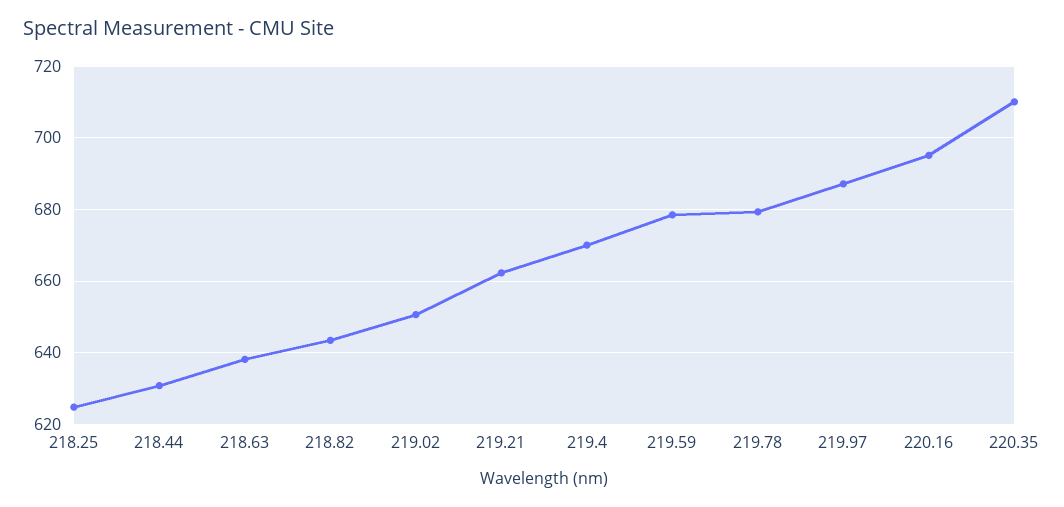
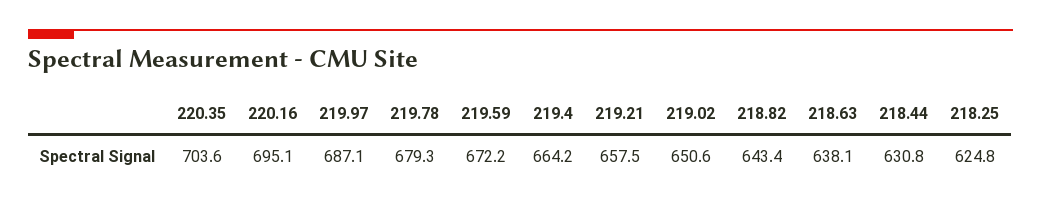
  {
    "218.25": 624.8,
    "218.44": 630.8,
    "218.63": 638.1,
    "218.82": 643.4,
    "219.02": 650.6,
-   "219.21": 662,
+   "219.21": 657.5,
-   "219.4": 670,
+   "219.4": 664.2,
-   "219.59": 678,
+   "219.59": 672.2,
    "219.78": 679.3,
    "219.97": 687.1,
    "220.16": 695.1,
-   "220.35": 710
+   "220.35": 703.6
  }

